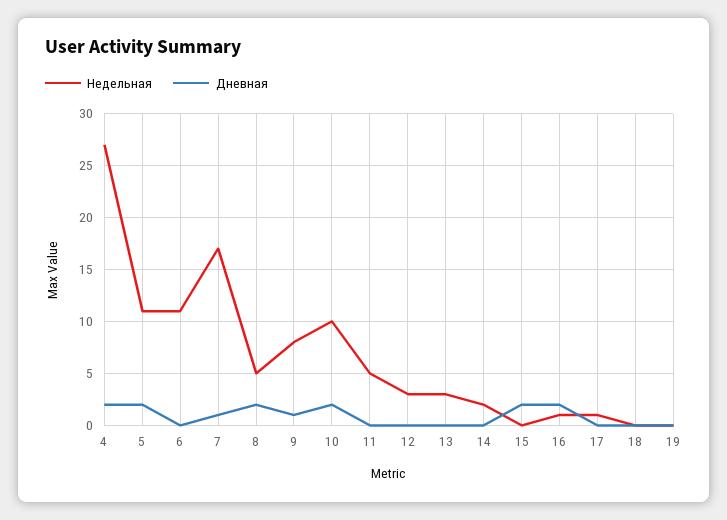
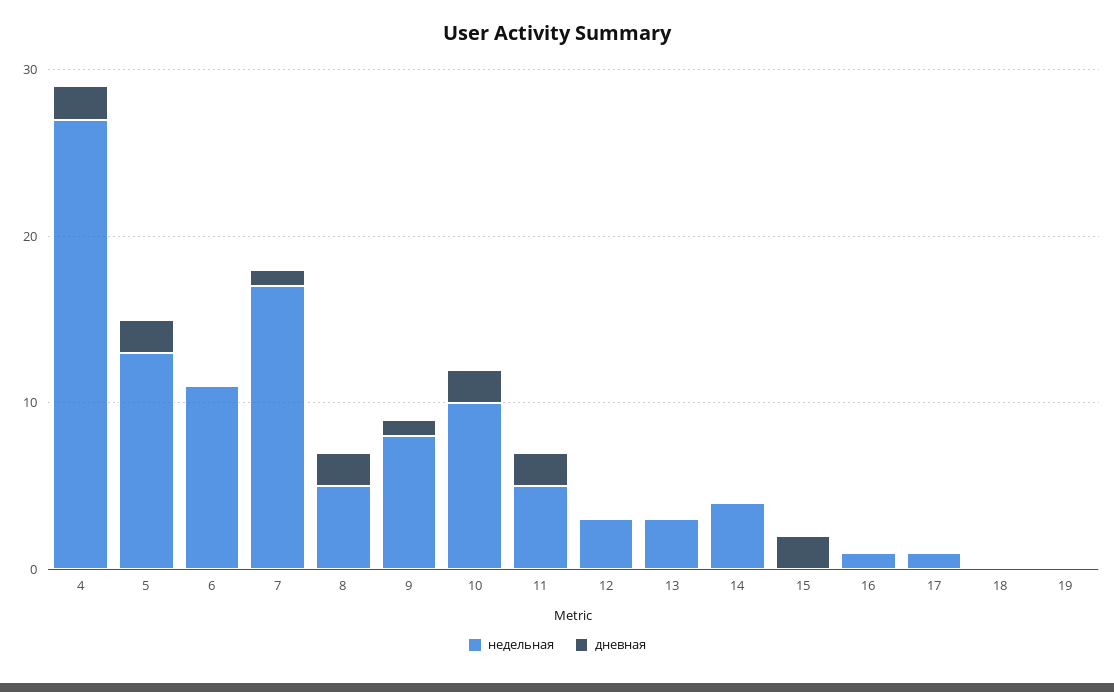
  {
    "Недельная": {
      "4": 27,
-     "5": 11,
+     "5": 13,
      "6": 11,
      "7": 17,
      "8": 5,
      "9": 8,
      "10": 10,
      "11": 5,
      "12": 3,
      "13": 3,
-     "14": 2,
+     "14": 4,
      "15": 0,
      "16": 1,
      "17": 1,
      "18": 0,
      "19": 0
    },
    "Дневная": {
      "4": 2,
      "5": 2,
      "6": 0,
      "7": 1,
      "8": 2,
      "9": 1,
      "10": 2,
-     "11": 0,
+     "11": 2,
      "12": 0,
      "13": 0,
      "14": 0,
      "15": 2,
-     "16": 2,
+     "16": 0,
      "17": 0,
      "18": 0,
      "19": 0
    }
  }

